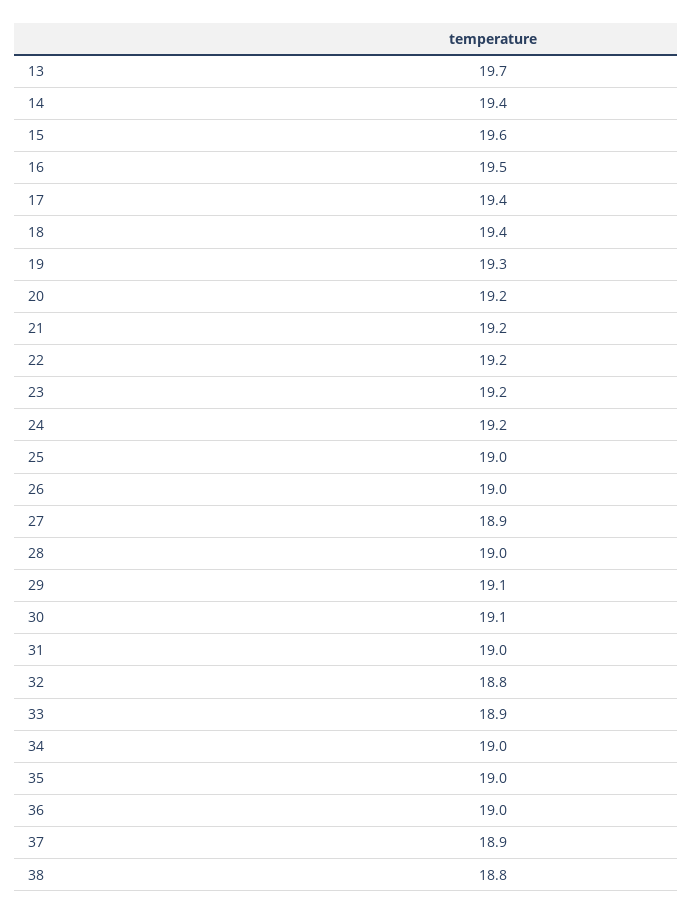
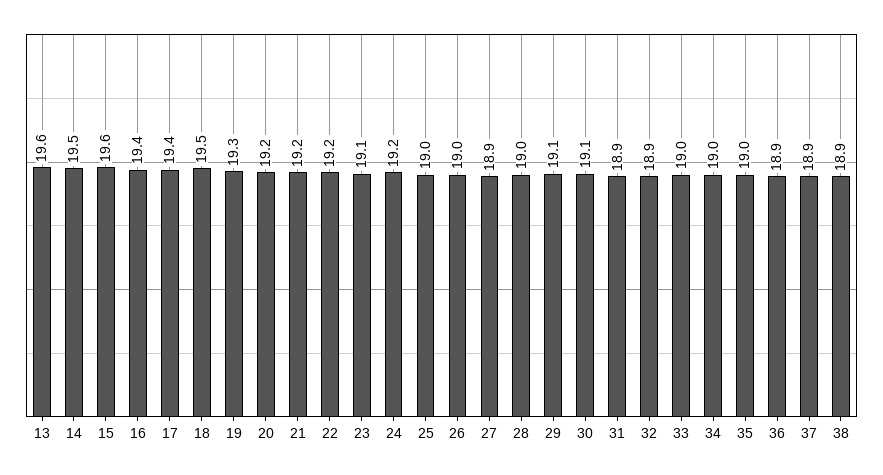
  {
-   "13": 19.7,
+   "13": 19.6,
-   "14": 19.4,
+   "14": 19.5,
    "15": 19.6,
-   "16": 19.5,
+   "16": 19.4,
    "17": 19.4,
-   "18": 19.4,
+   "18": 19.5,
    "19": 19.3,
    "20": 19.2,
    "21": 19.2,
    "22": 19.2,
-   "23": 19.2,
+   "23": 19.1,
    "24": 19.2,
    "25": 19,
    "26": 19,
    "27": 18.9,
    "28": 19,
    "29": 19.1,
    "30": 19.1,
-   "31": 19,
+   "31": 18.9,
-   "32": 18.8,
+   "32": 18.9,
-   "33": 18.9,
+   "33": 19,
    "34": 19,
    "35": 19,
-   "36": 19,
+   "36": 18.9,
    "37": 18.9,
-   "38": 18.8
+   "38": 18.9
  }

